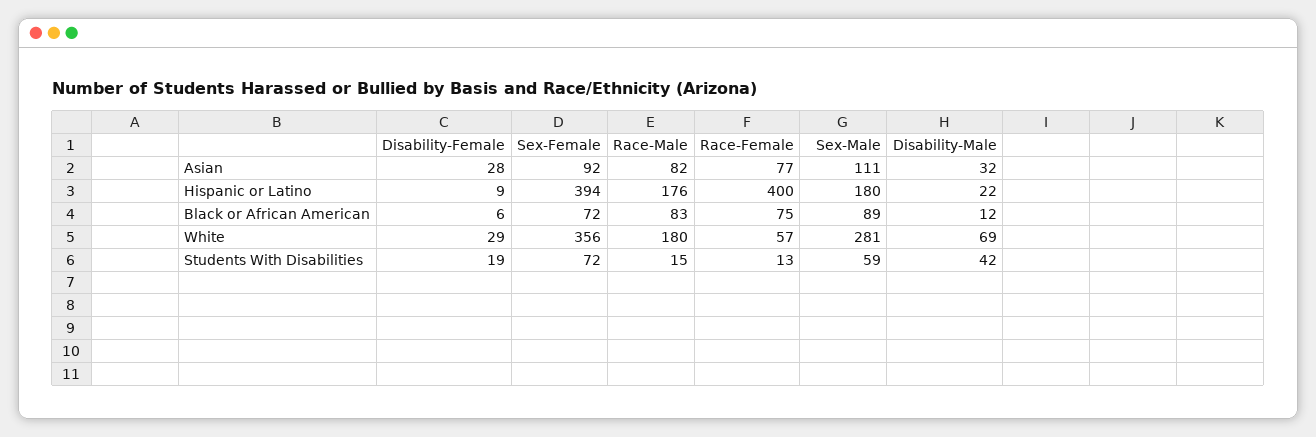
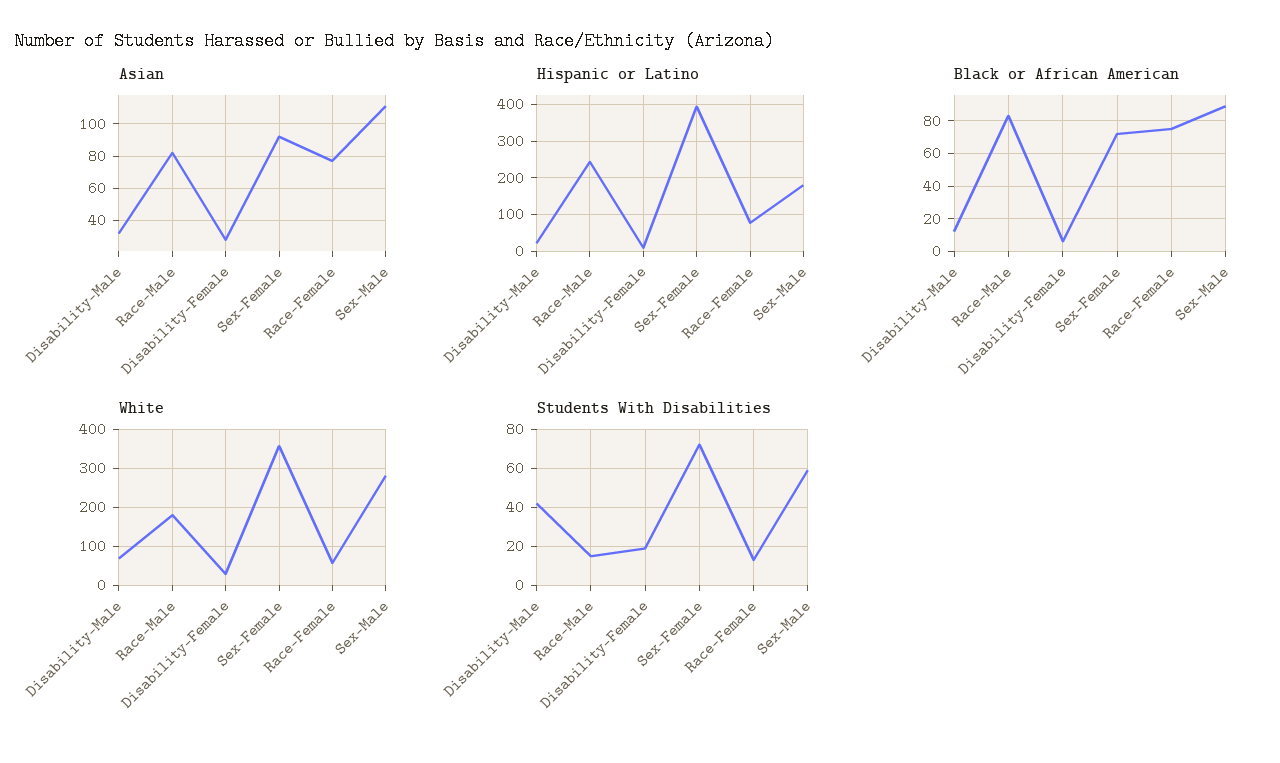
  {
    "Asian": {
      "Disability-Female": 28,
      "Sex-Female": 92,
      "Race-Male": 82,
      "Race-Female": 77,
      "Sex-Male": 111,
      "Disability-Male": 32
    },
    "Hispanic or Latino": {
      "Disability-Female": 9,
      "Sex-Female": 394,
-     "Race-Male": 176,
+     "Race-Male": 240,
-     "Race-Female": 400,
+     "Race-Female": 80,
      "Sex-Male": 180,
      "Disability-Male": 22
    },
    "Black or African American": {
      "Disability-Female": 6,
      "Sex-Female": 72,
      "Race-Male": 83,
      "Race-Female": 75,
      "Sex-Male": 89,
      "Disability-Male": 12
    },
    "White": {
      "Disability-Female": 29,
      "Sex-Female": 356,
      "Race-Male": 180,
      "Race-Female": 57,
      "Sex-Male": 281,
      "Disability-Male": 69
    },
    "Students With Disabilities": {
      "Disability-Female": 19,
      "Sex-Female": 72,
      "Race-Male": 15,
      "Race-Female": 13,
      "Sex-Male": 59,
      "Disability-Male": 42
    }
  }

